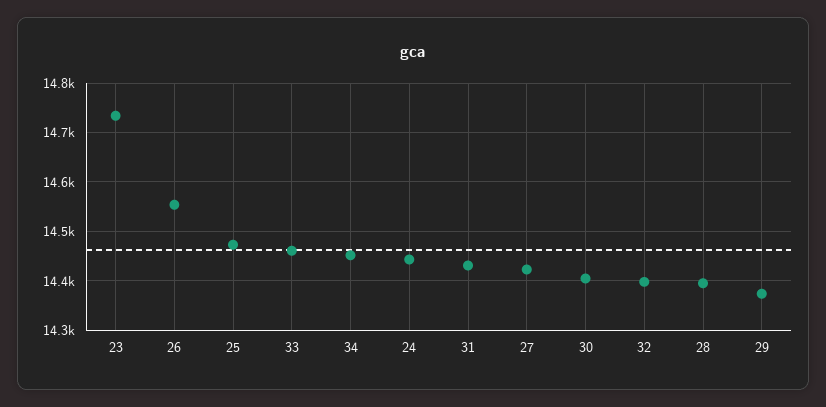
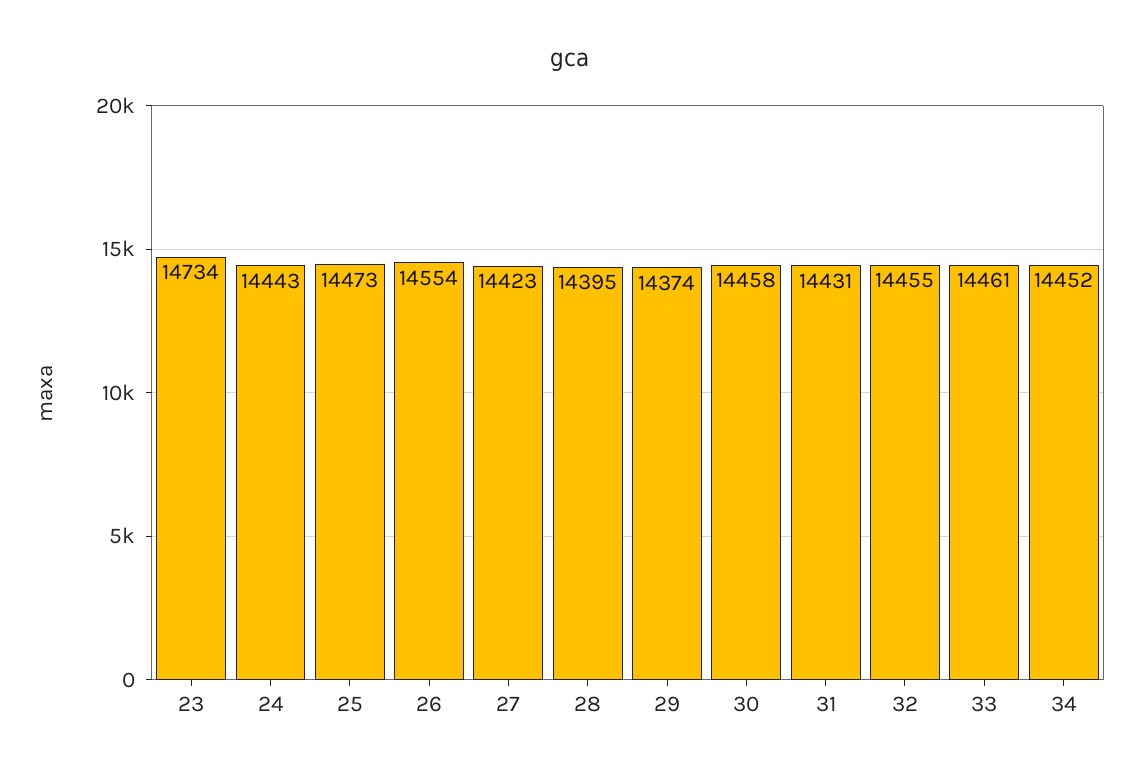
  {
    "23": 14734,
    "26": 14554,
    "25": 14473,
    "33": 14461,
    "34": 14452,
    "24": 14443,
    "31": 14431,
    "27": 14423,
-   "30": 14400,
+   "30": 14458,
-   "32": 14400,
+   "32": 14455,
    "28": 14395,
    "29": 14374
  }

